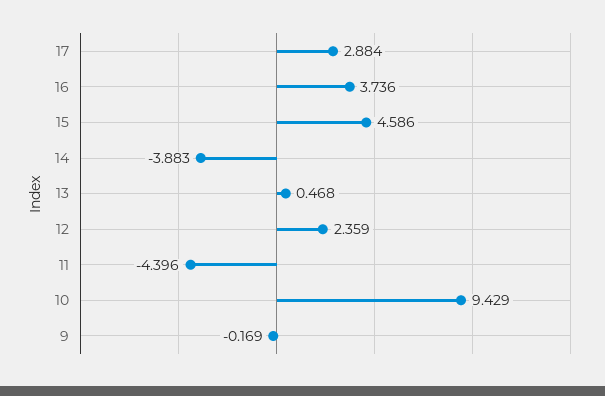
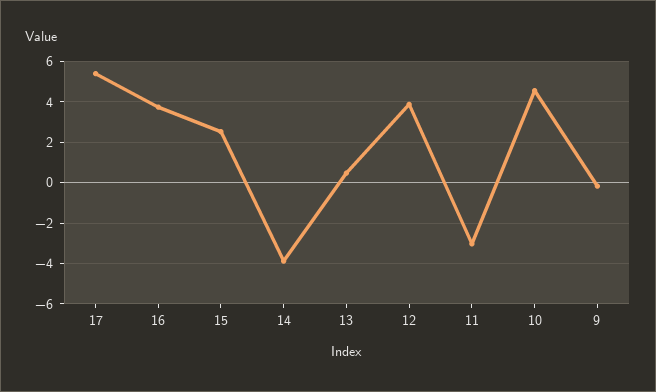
  {
-   "17": 2.884,
+   "17": 5.5,
    "16": 3.736,
-   "15": 4.586,
+   "15": 2.5,
    "14": -3.883,
    "13": 0.468,
-   "12": 2.359,
+   "12": 4,
-   "11": -4.396,
+   "11": -3,
-   "10": 9.429,
+   "10": 4.5,
    "9": -0.169
  }

